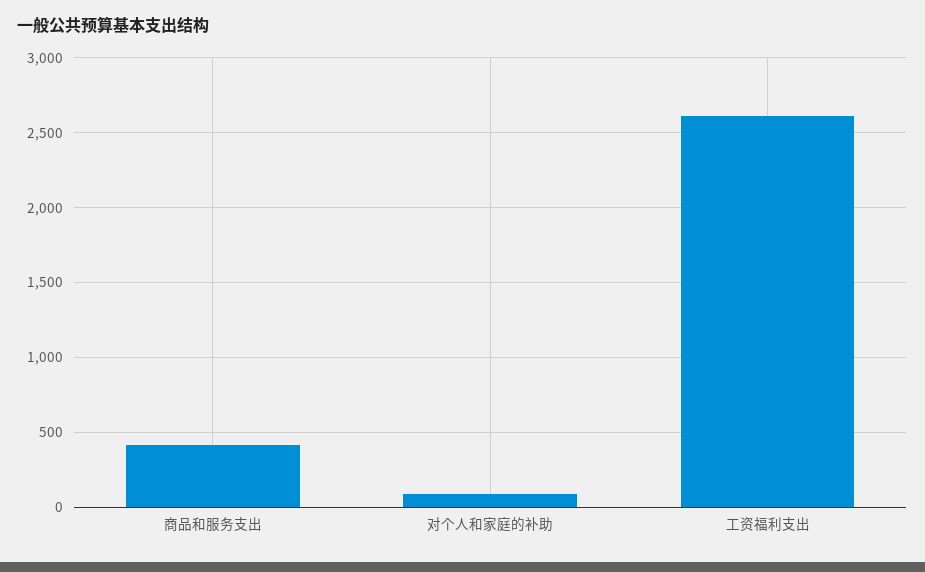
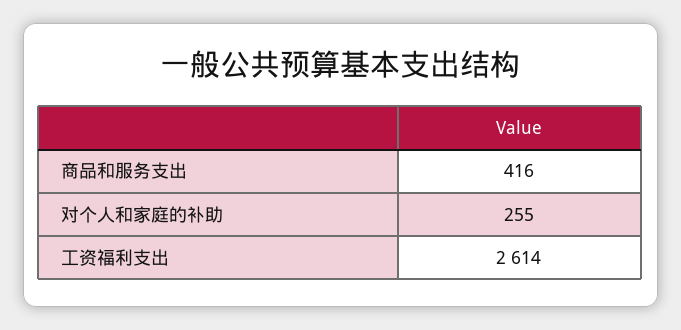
  {
    "商品和服务支出": 416,
-   "对个人和家庭的补助": 100,
+   "对个人和家庭的补助": 255,
    "工资福利支出": 2614
  }

